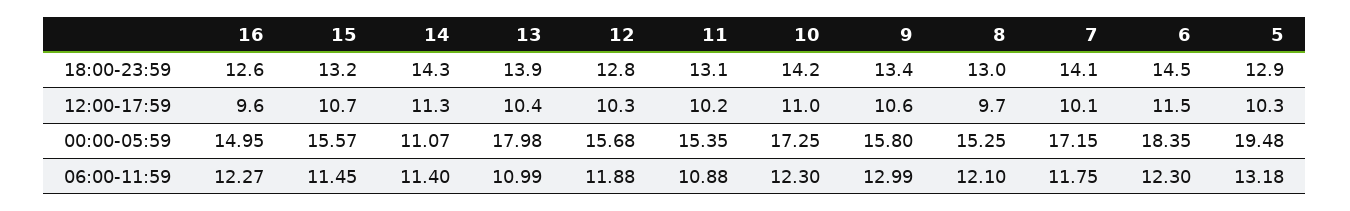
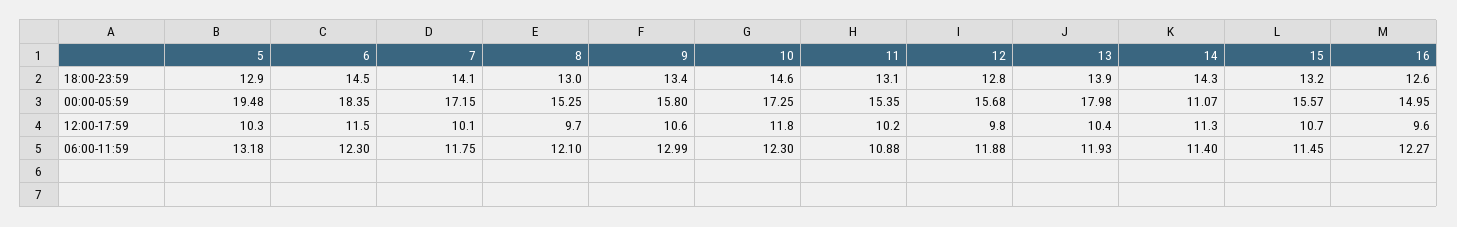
  {
    "16": {
      "18:00-23:59": 12.6,
      "12:00-17:59": 9.6,
      "00:00-05:59": 14.95,
      "06:00-11:59": 12.27
    },
    "15": {
      "18:00-23:59": 13.2,
      "12:00-17:59": 10.7,
      "00:00-05:59": 15.57,
      "06:00-11:59": 11.45
    },
    "14": {
      "18:00-23:59": 14.3,
      "12:00-17:59": 11.3,
      "00:00-05:59": 11.07,
      "06:00-11:59": 11.4
    },
    "13": {
      "18:00-23:59": 13.9,
      "12:00-17:59": 10.4,
      "00:00-05:59": 17.98,
-     "06:00-11:59": 10.99
+     "06:00-11:59": 11.93
    },
    "12": {
      "18:00-23:59": 12.8,
-     "12:00-17:59": 10.3,
+     "12:00-17:59": 9.8,
      "00:00-05:59": 15.68,
      "06:00-11:59": 11.88
    },
    "11": {
      "18:00-23:59": 13.1,
      "12:00-17:59": 10.2,
      "00:00-05:59": 15.35,
      "06:00-11:59": 10.88
    },
    "10": {
-     "18:00-23:59": 14.2,
+     "18:00-23:59": 14.6,
-     "12:00-17:59": 11,
+     "12:00-17:59": 11.8,
      "00:00-05:59": 17.25,
      "06:00-11:59": 12.3
    },
    "9": {
      "18:00-23:59": 13.4,
      "12:00-17:59": 10.6,
      "00:00-05:59": 15.8,
      "06:00-11:59": 12.99
    },
    "8": {
      "18:00-23:59": 13,
      "12:00-17:59": 9.7,
      "00:00-05:59": 15.25,
      "06:00-11:59": 12.1
    },
    "7": {
      "18:00-23:59": 14.1,
      "12:00-17:59": 10.1,
      "00:00-05:59": 17.15,
      "06:00-11:59": 11.75
    },
    "6": {
      "18:00-23:59": 14.5,
      "12:00-17:59": 11.5,
      "00:00-05:59": 18.35,
      "06:00-11:59": 12.3
    },
    "5": {
      "18:00-23:59": 12.9,
      "12:00-17:59": 10.3,
      "00:00-05:59": 19.48,
      "06:00-11:59": 13.18
    }
  }

